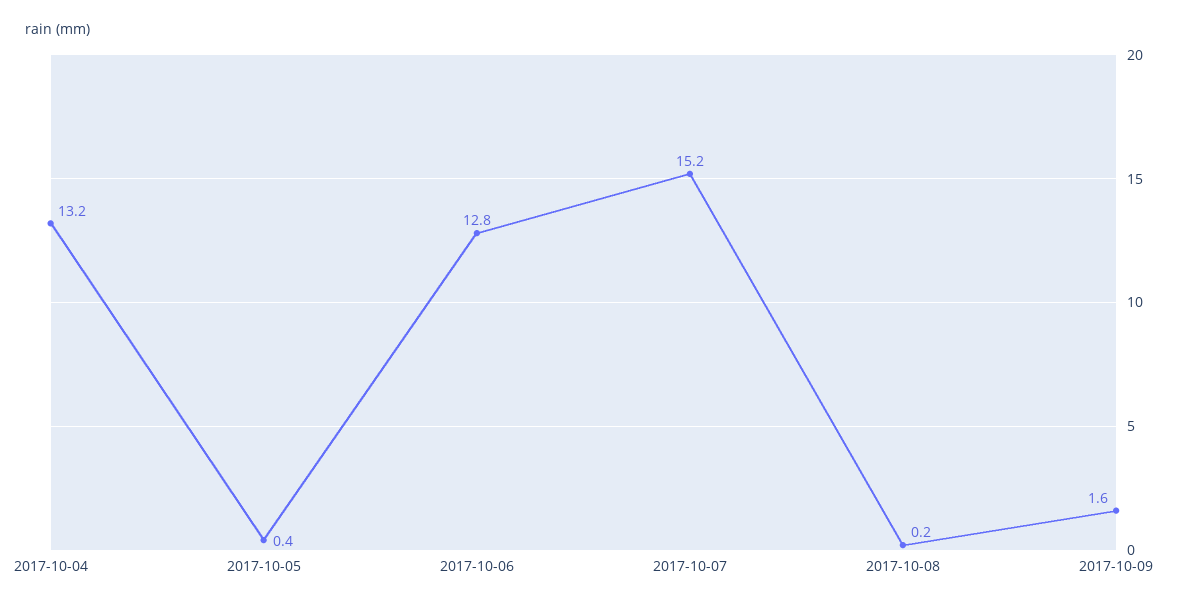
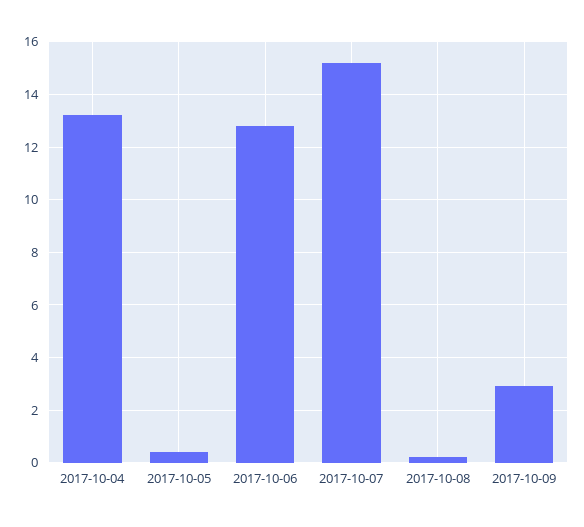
  {
    "2017-10-04": 13.2,
    "2017-10-05": 0.4,
    "2017-10-06": 12.8,
    "2017-10-07": 15.2,
    "2017-10-08": 0.2,
-   "2017-10-09": 1.6
+   "2017-10-09": 3
  }

